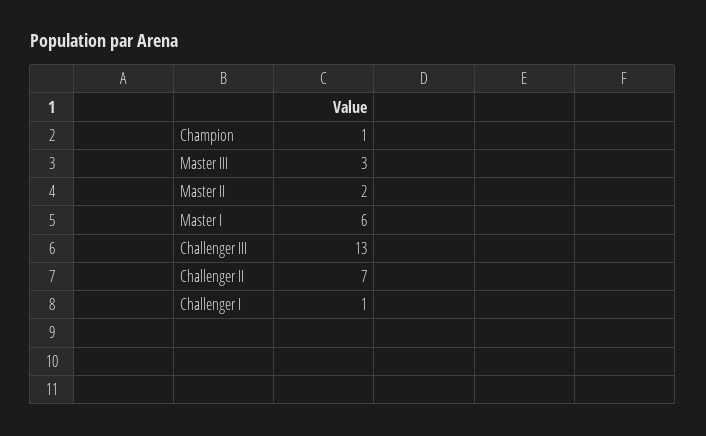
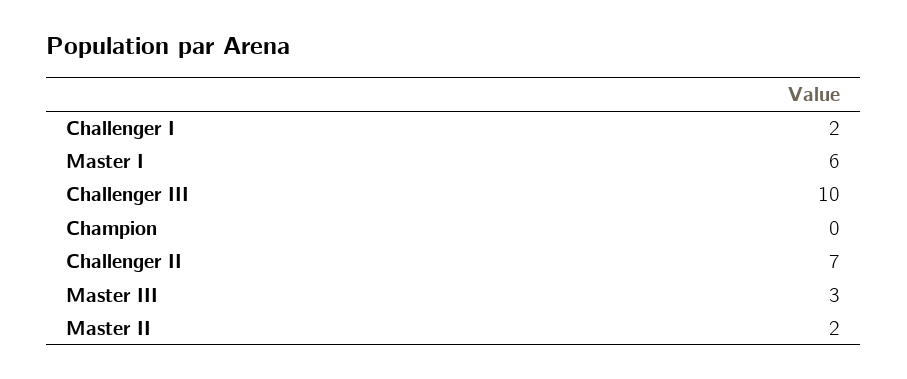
  {
-   "Champion": 1,
+   "Champion": 0,
    "Master III": 3,
    "Master II": 2,
    "Master I": 6,
-   "Challenger III": 13,
+   "Challenger III": 10,
    "Challenger II": 7,
-   "Challenger I": 1
+   "Challenger I": 2
  }

